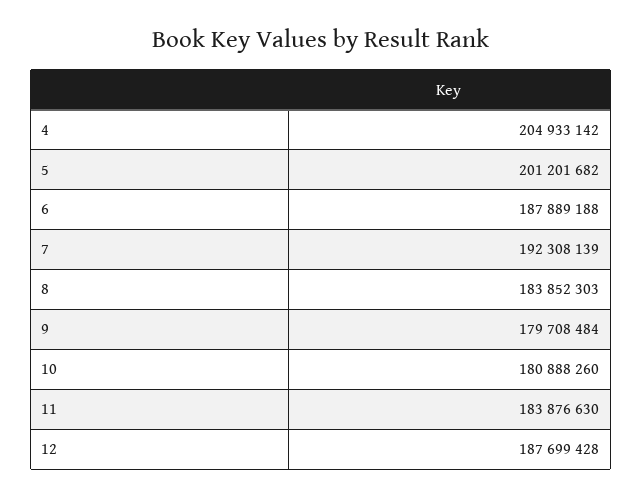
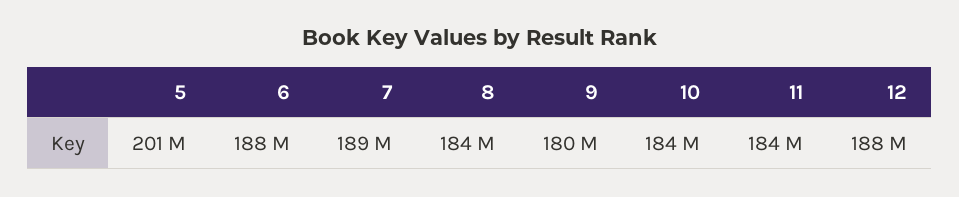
  {
-   "4": 204933142,
    "5": 201201682,
    "6": 187889188,
-   "7": 192308139,
+   "7": 189000000,
    "8": 183852303,
    "9": 179708484,
-   "10": 180888260,
+   "10": 184000000,
    "11": 183876630,
    "12": 187699428
  }

